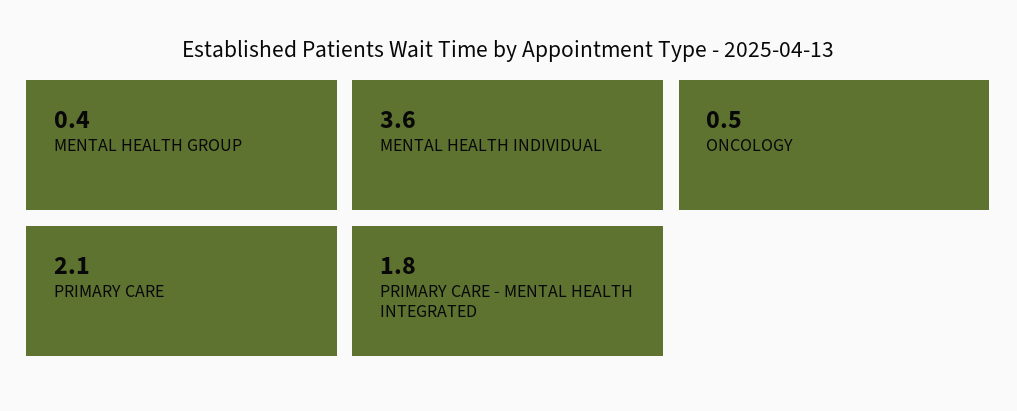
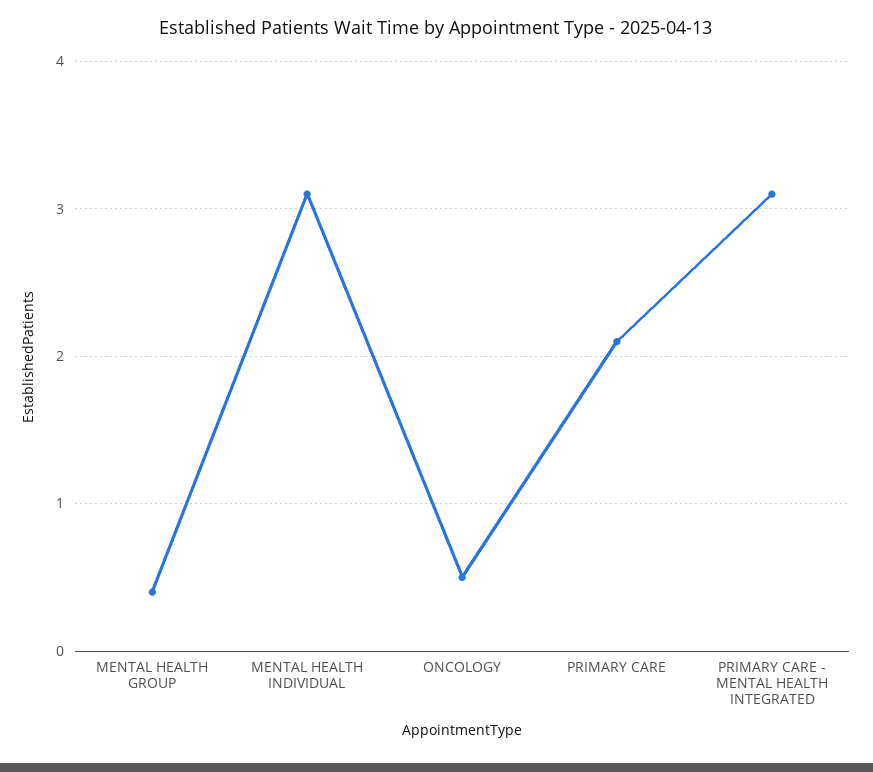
  {
    "MENTAL HEALTH GROUP": 0.4,
-   "MENTAL HEALTH INDIVIDUAL": 3.6,
+   "MENTAL HEALTH INDIVIDUAL": 3.1,
    "ONCOLOGY": 0.5,
    "PRIMARY CARE": 2.1,
-   "PRIMARY CARE - MENTAL HEALTH INTEGRATED": 1.8
+   "PRIMARY CARE - MENTAL HEALTH INTEGRATED": 3.1
  }

